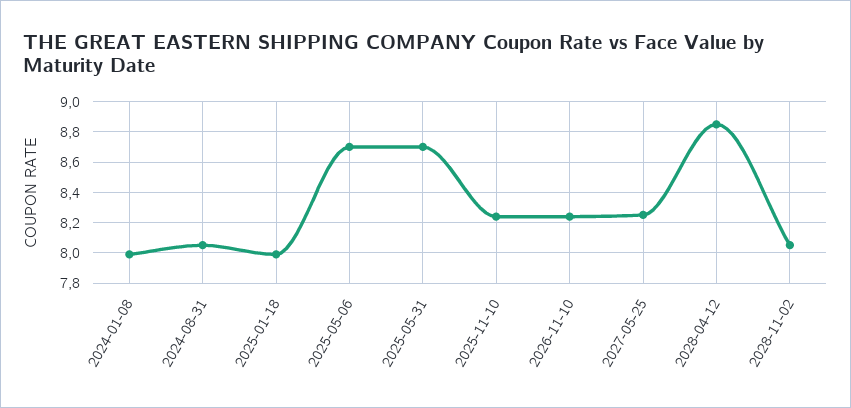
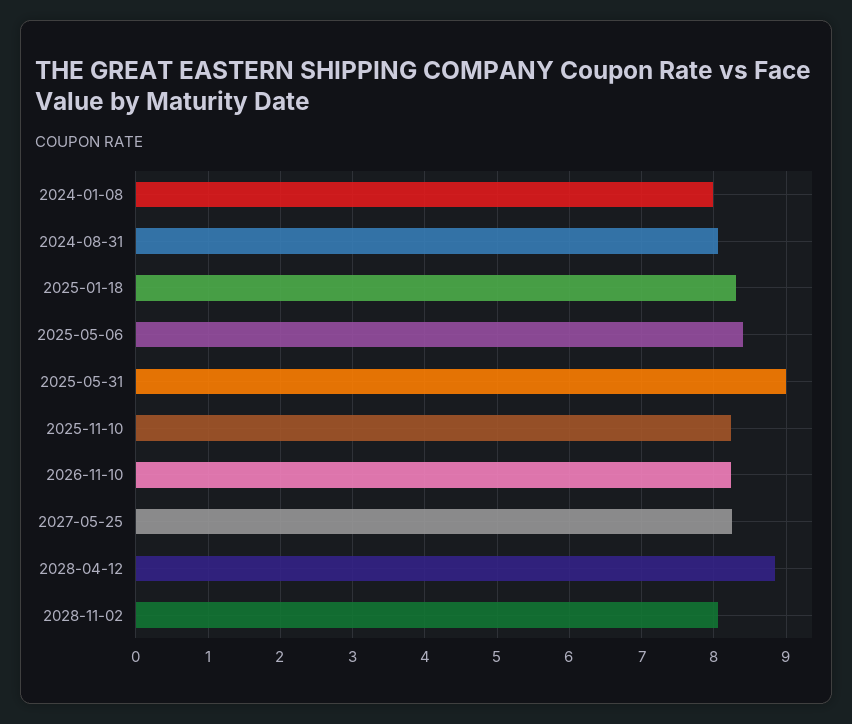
  {
    "2024-01-08": 8,
    "2024-08-31": 8.05,
-   "2025-01-18": 8,
+   "2025-01-18": 8.3,
-   "2025-05-06": 8.7,
+   "2025-05-06": 8.4,
-   "2025-05-31": 8.7,
+   "2025-05-31": 9,
    "2025-11-10": 8.25,
    "2026-11-10": 8.25,
    "2027-05-25": 8.25,
    "2028-04-12": 8.85,
    "2028-11-02": 8.05
  }

